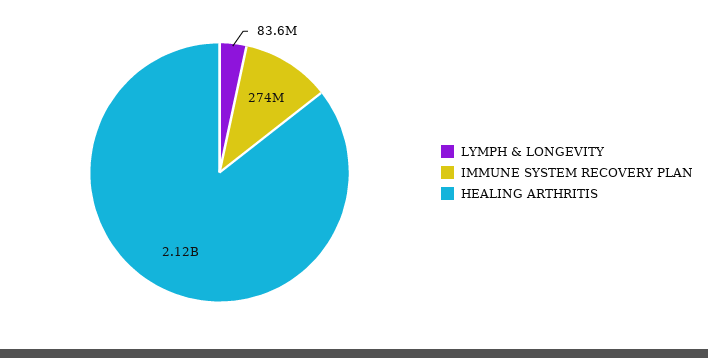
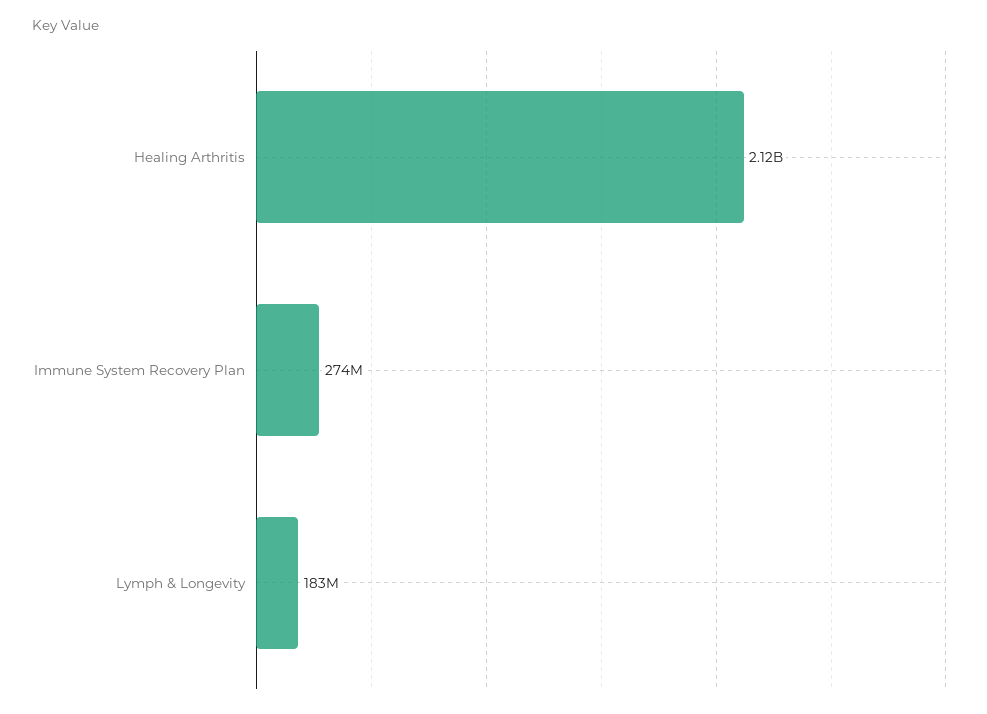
  {
-   "LYMPH & LONGEVITY": 83600000,
+   "LYMPH & LONGEVITY": 183000000,
    "IMMUNE SYSTEM RECOVERY PLAN": 274000000,
    "HEALING ARTHRITIS": 2120000000
  }

